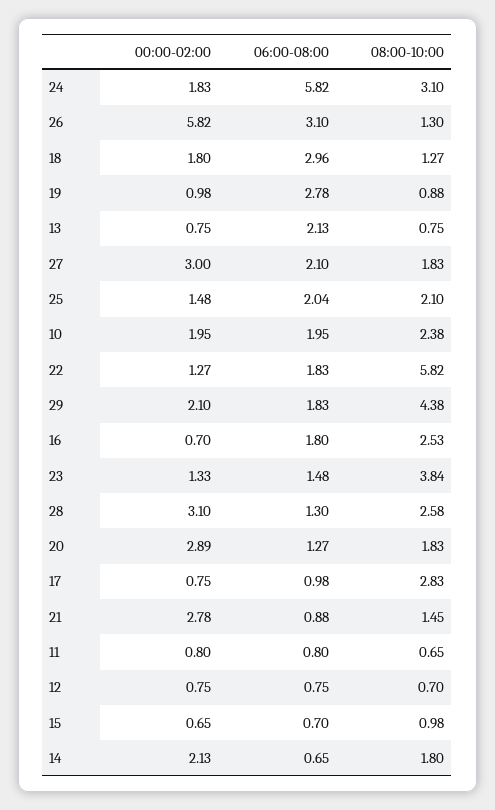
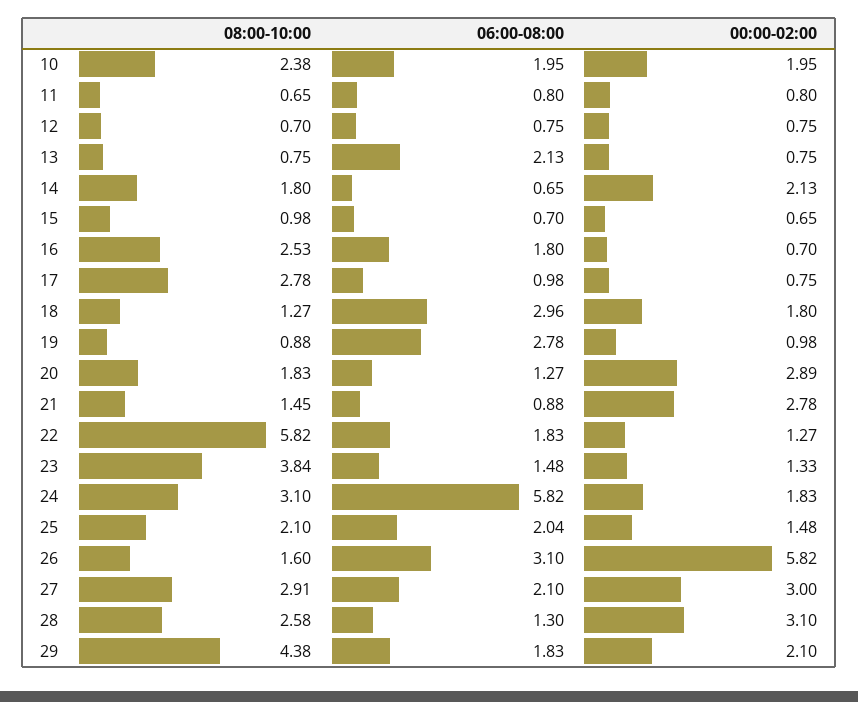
  {
    "00:00-02:00": {
      "24": 1.83,
      "26": 5.82,
      "18": 1.8,
      "19": 0.98,
      "13": 0.75,
      "27": 3,
      "25": 1.48,
      "10": 1.95,
      "22": 1.27,
      "29": 2.1,
      "16": 0.7,
      "23": 1.33,
      "28": 3.1,
      "20": 2.89,
      "17": 0.75,
      "21": 2.78,
      "11": 0.8,
      "12": 0.75,
      "15": 0.65,
      "14": 2.13
    },
    "06:00-08:00": {
      "24": 5.82,
      "26": 3.1,
      "18": 2.96,
      "19": 2.78,
      "13": 2.13,
      "27": 2.1,
      "25": 2.04,
      "10": 1.95,
      "22": 1.83,
      "29": 1.83,
      "16": 1.8,
      "23": 1.48,
      "28": 1.3,
      "20": 1.27,
      "17": 0.98,
      "21": 0.88,
      "11": 0.8,
      "12": 0.75,
      "15": 0.7,
      "14": 0.65
    },
    "08:00-10:00": {
      "24": 3.1,
-     "26": 1.3,
+     "26": 1.6,
      "18": 1.27,
      "19": 0.88,
      "13": 0.75,
-     "27": 1.83,
+     "27": 2.91,
      "25": 2.1,
      "10": 2.38,
      "22": 5.82,
      "29": 4.38,
      "16": 2.53,
      "23": 3.84,
      "28": 2.58,
      "20": 1.83,
-     "17": 2.83,
+     "17": 2.78,
      "21": 1.45,
      "11": 0.65,
      "12": 0.7,
      "15": 0.98,
      "14": 1.8
    }
  }

